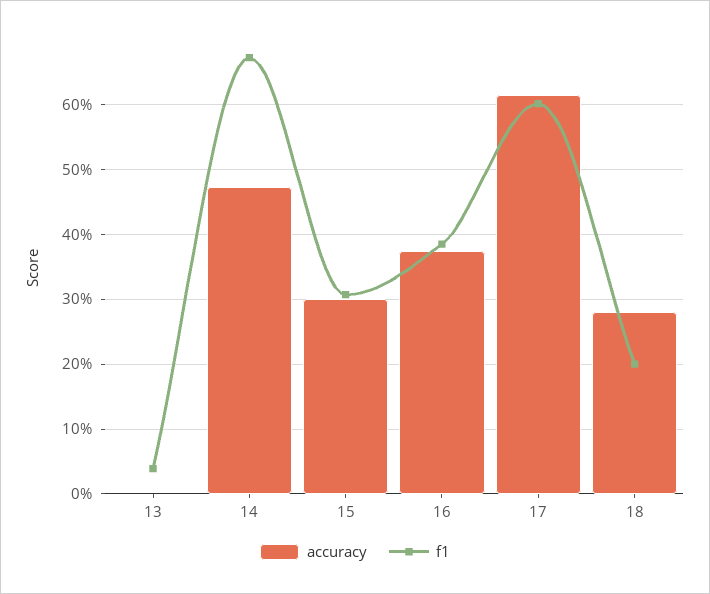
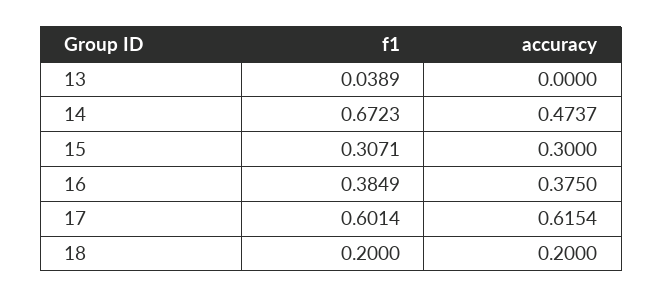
  {
    "accuracy": {
      "13": 0,
      "14": 0.4737,
      "15": 0.3,
      "16": 0.375,
      "17": 0.6154,
-     "18": 0.28
+     "18": 0.2
    },
    "f1": {
      "13": 0.0389,
      "14": 0.6723,
      "15": 0.3071,
      "16": 0.3849,
      "17": 0.6014,
      "18": 0.2
    }
  }

